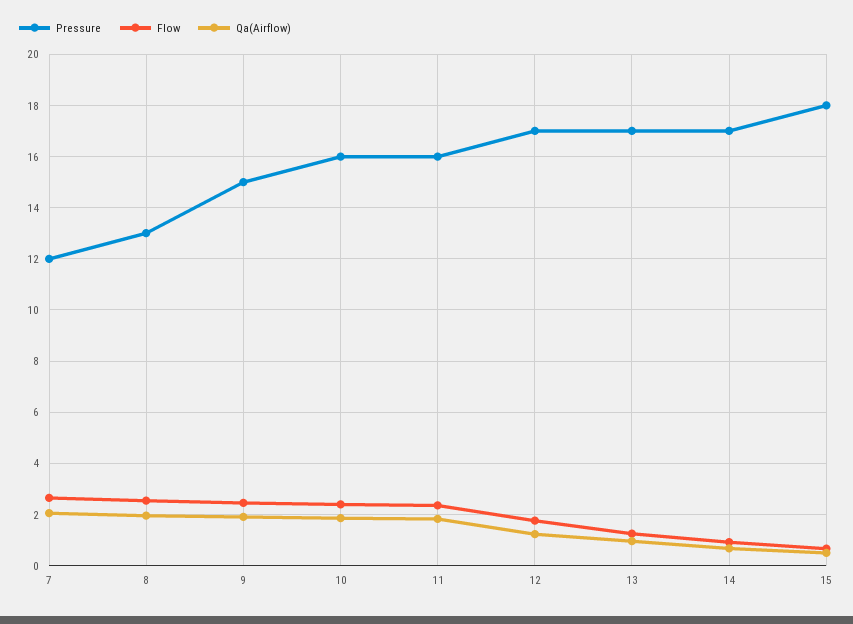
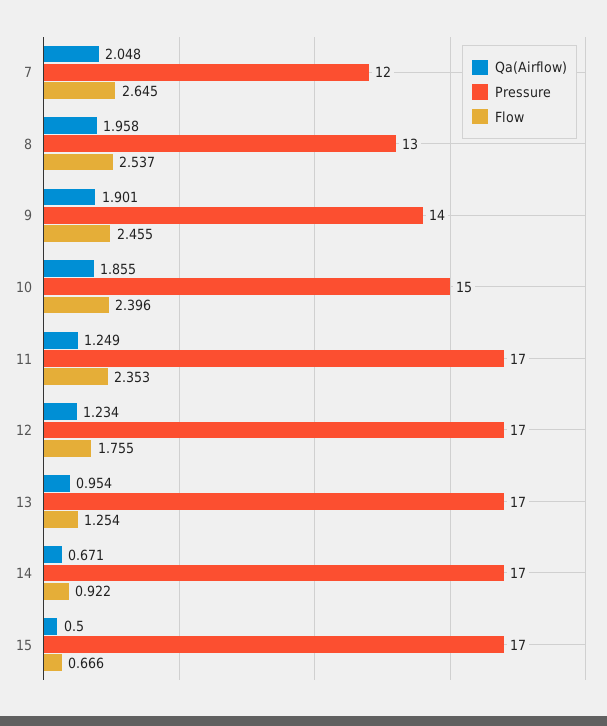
  {
    "Pressure": {
      "7": 12,
      "8": 13,
-     "9": 15,
+     "9": 14,
-     "10": 16,
+     "10": 15,
-     "11": 16,
+     "11": 17,
      "12": 17,
      "13": 17,
      "14": 17,
-     "15": 18
+     "15": 17
    },
    "Flow": {
      "7": 2.645,
      "8": 2.537,
      "9": 2.455,
      "10": 2.396,
      "11": 2.353,
      "12": 1.755,
      "13": 1.254,
      "14": 0.922,
      "15": 0.666
    },
    "Qa(Airflow)": {
      "7": 2.048,
      "8": 1.958,
      "9": 1.901,
      "10": 1.855,
-     "11": 1.75,
+     "11": 1.249,
      "12": 1.234,
      "13": 0.954,
      "14": 0.671,
      "15": 0.5
    }
  }

